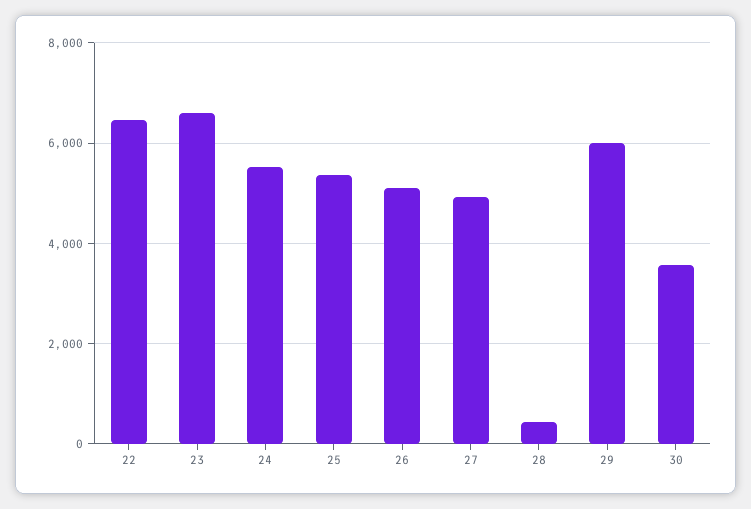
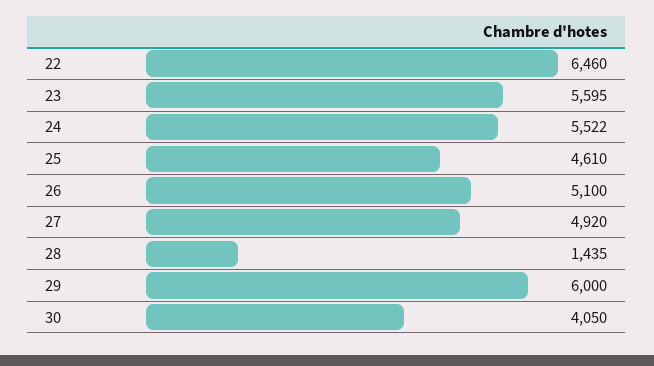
  {
    "22": 6460,
-   "23": 6600,
+   "23": 5595,
    "24": 5522,
-   "25": 5400,
+   "25": 4610,
    "26": 5100,
    "27": 4920,
-   "28": 400,
+   "28": 1435,
    "29": 6000,
-   "30": 3600
+   "30": 4050
  }

